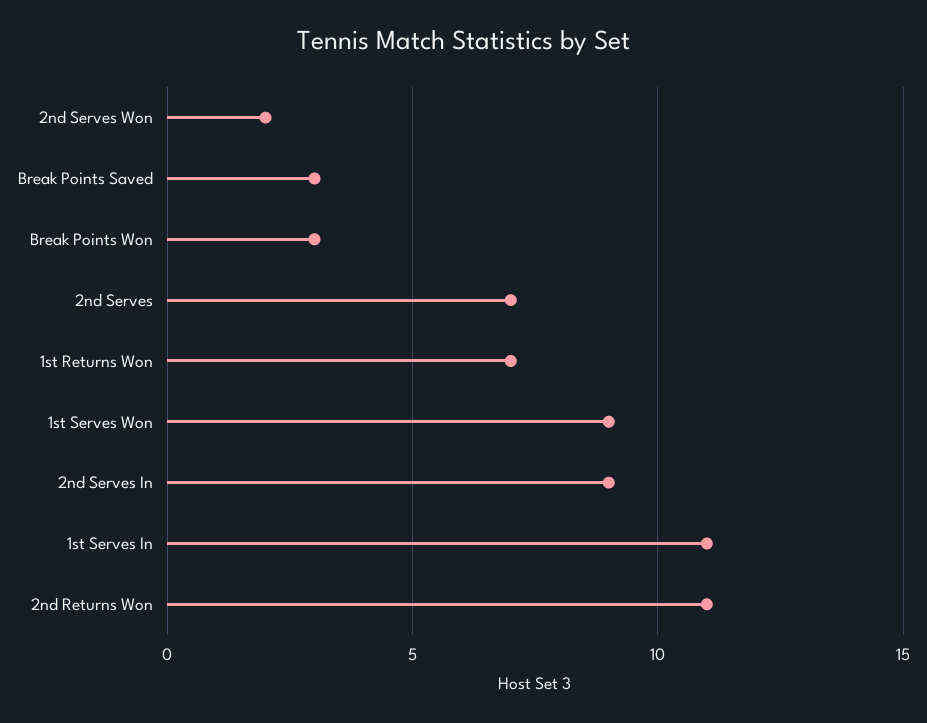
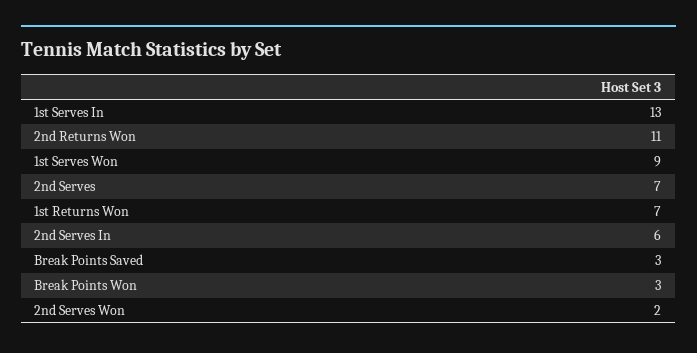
  {
    "2nd Serves Won": 2,
    "Break Points Saved": 3,
    "Break Points Won": 3,
    "2nd Serves": 7,
    "1st Returns Won": 7,
    "1st Serves Won": 9,
-   "2nd Serves In": 9,
+   "2nd Serves In": 6,
-   "1st Serves In": 11,
+   "1st Serves In": 13,
    "2nd Returns Won": 11
  }

